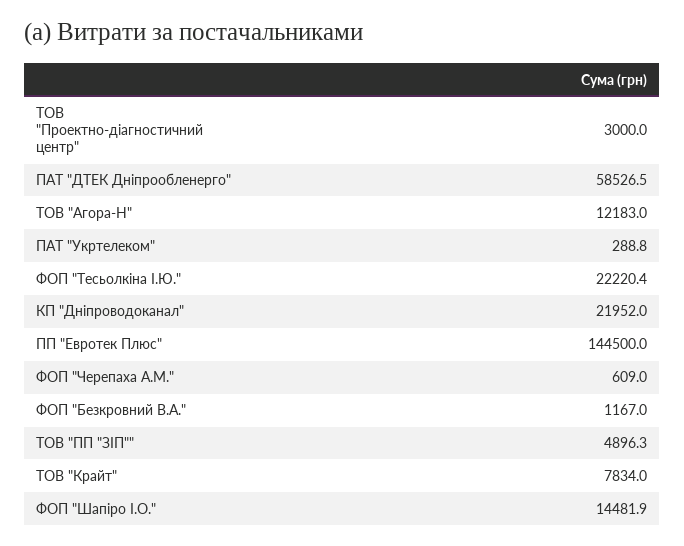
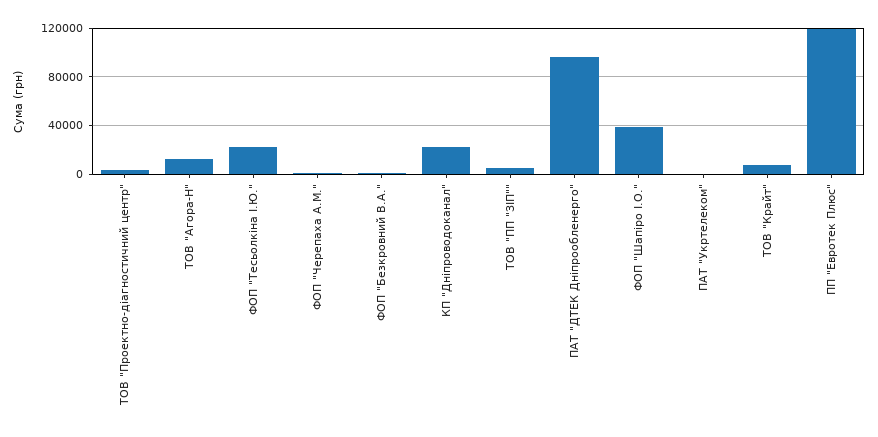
  {
    "ТОВ \"Проектно-діагностичний центр\"": 3000,
-   "ПАТ \"ДТЕК Дніпрообленерго\"": 58526.5,
+   "ПАТ \"ДТЕК Дніпрообленерго\"": 95000,
    "ТОВ \"Агора-Н\"": 12183,
    "ПАТ \"Укртелеком\"": 288.8,
    "ФОП \"Тесьолкіна І.Ю.\"": 22220.4,
    "КП \"Дніпроводоканал\"": 21952,
-   "ПП \"Евротек Плюс\"": 144500,
+   "ПП \"Евротек Плюс\"": 120000,
    "ФОП \"Черепаха А.М.\"": 609,
    "ФОП \"Безкровний В.А.\"": 1167,
    "ТОВ \"ПП \"ЗІП\"\"": 4896.3,
    "ТОВ \"Крайт\"": 7834,
-   "ФОП \"Шапіро І.О.\"": 14481.9
+   "ФОП \"Шапіро І.О.\"": 40000
  }

